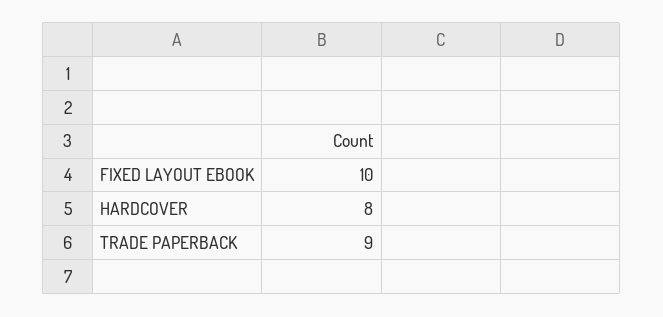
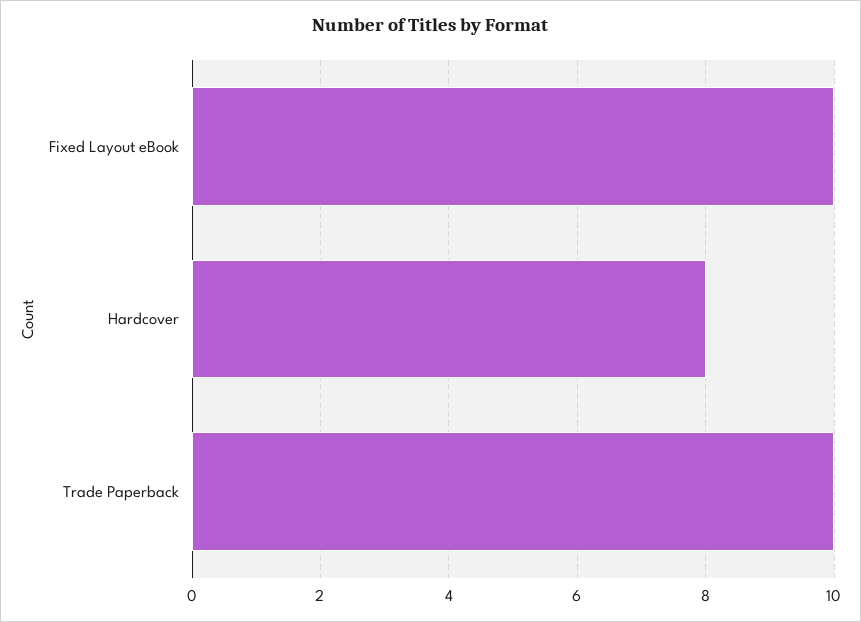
  {
    "FIXED LAYOUT EBOOK": 10,
    "HARDCOVER": 8,
-   "TRADE PAPERBACK": 9
+   "TRADE PAPERBACK": 10
  }

